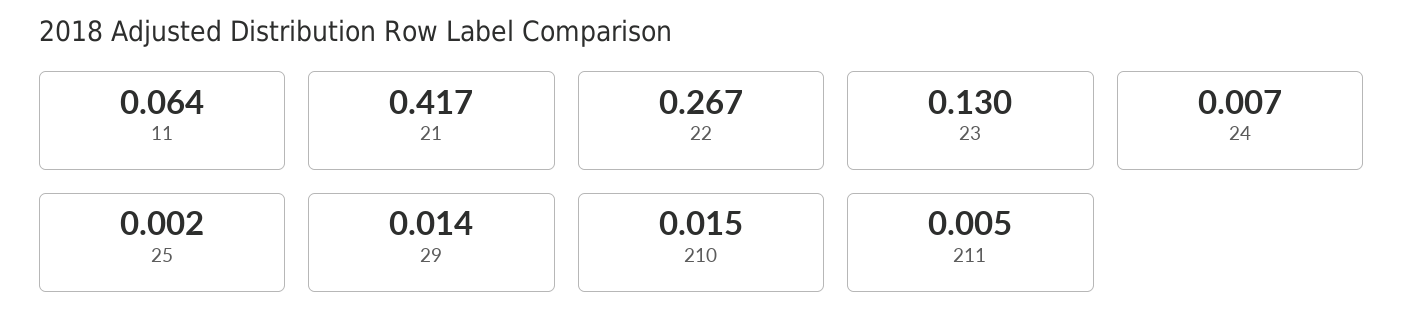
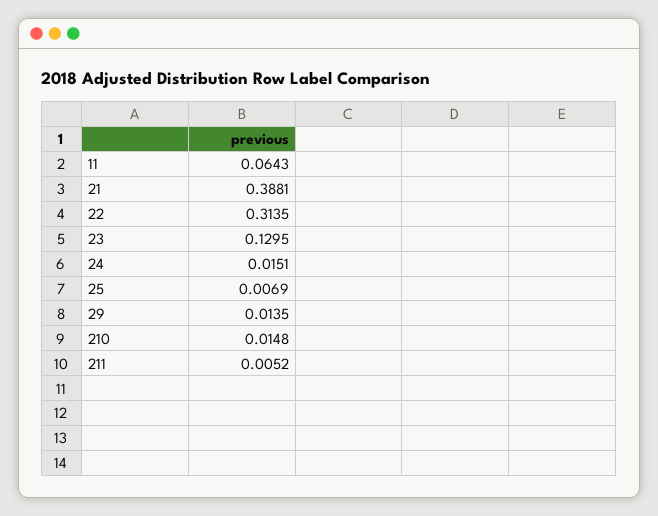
  {
    "11": 0.0643,
-   "21": 0.417,
+   "21": 0.3881,
-   "22": 0.267,
+   "22": 0.3135,
    "23": 0.1295,
-   "24": 0.007,
+   "24": 0.0151,
-   "25": 0.002,
+   "25": 0.0069,
    "29": 0.0135,
    "210": 0.0148,
    "211": 0.0052
  }

